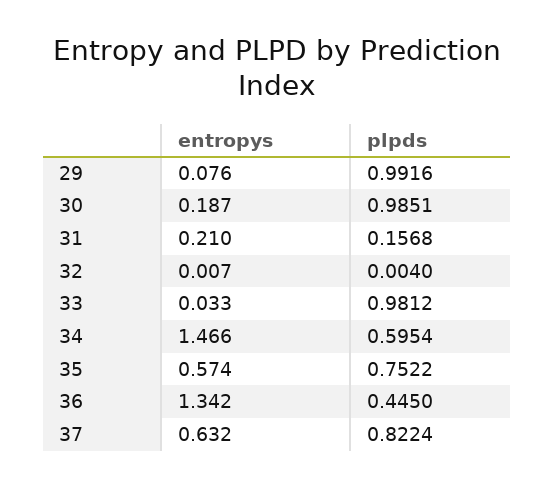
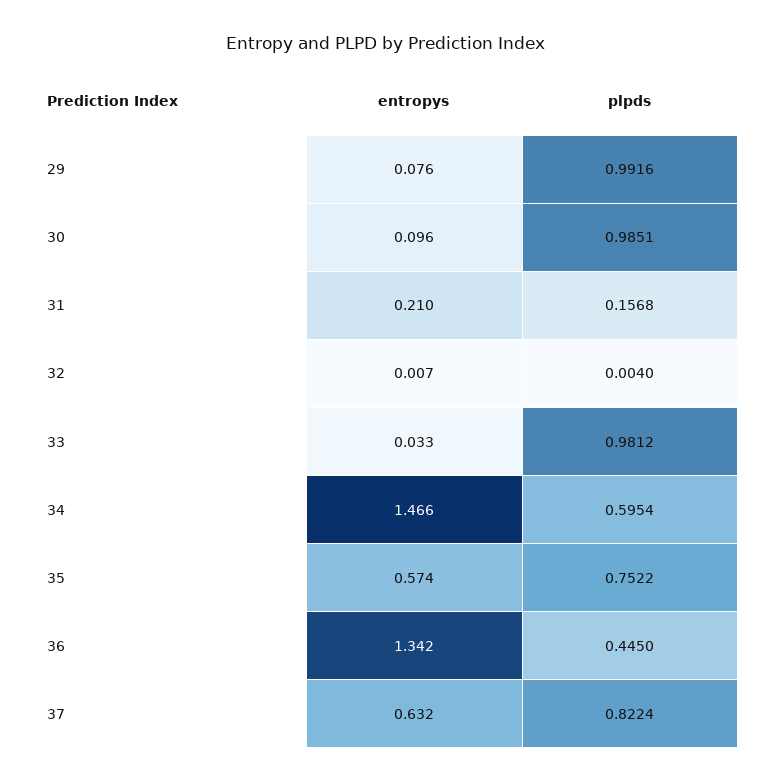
  {
    "entropys": {
      "29": 0.076,
-     "30": 0.187,
+     "30": 0.096,
      "31": 0.21,
      "32": 0.007,
      "33": 0.033,
      "34": 1.466,
      "35": 0.574,
      "36": 1.342,
      "37": 0.632
    },
    "plpds": {
      "29": 0.9916,
      "30": 0.9851,
      "31": 0.1568,
      "32": 0.004,
      "33": 0.9812,
      "34": 0.5954,
      "35": 0.7522,
      "36": 0.445,
      "37": 0.8224
    }
  }

